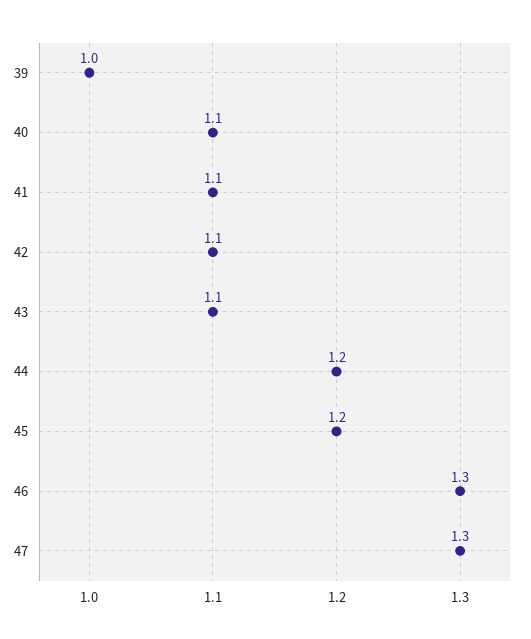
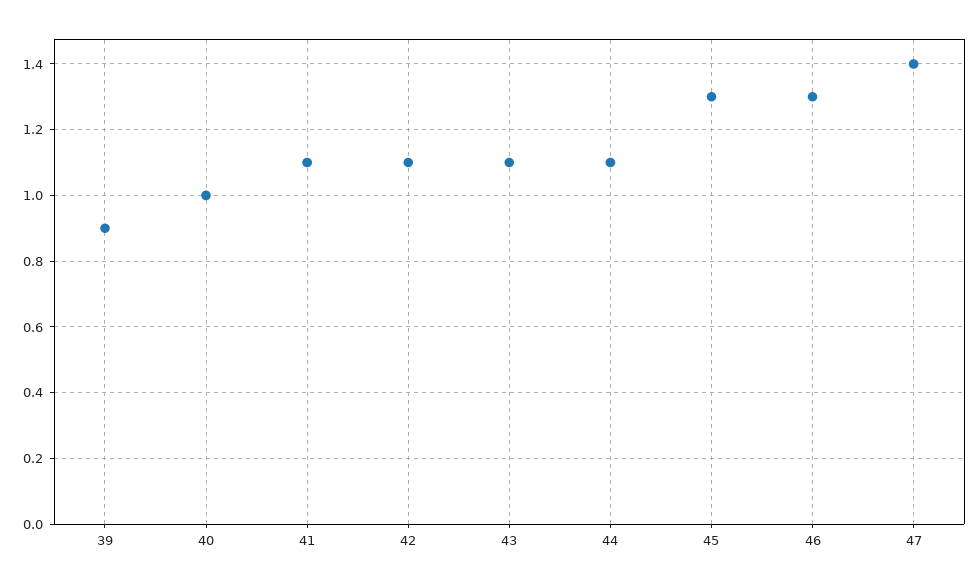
  {
-   "39": 1,
+   "39": 0.9,
-   "40": 1.1,
+   "40": 1,
    "41": 1.1,
    "42": 1.1,
    "43": 1.1,
-   "44": 1.2,
+   "44": 1.1,
-   "45": 1.2,
+   "45": 1.3,
    "46": 1.3,
-   "47": 1.3
+   "47": 1.4
  }

